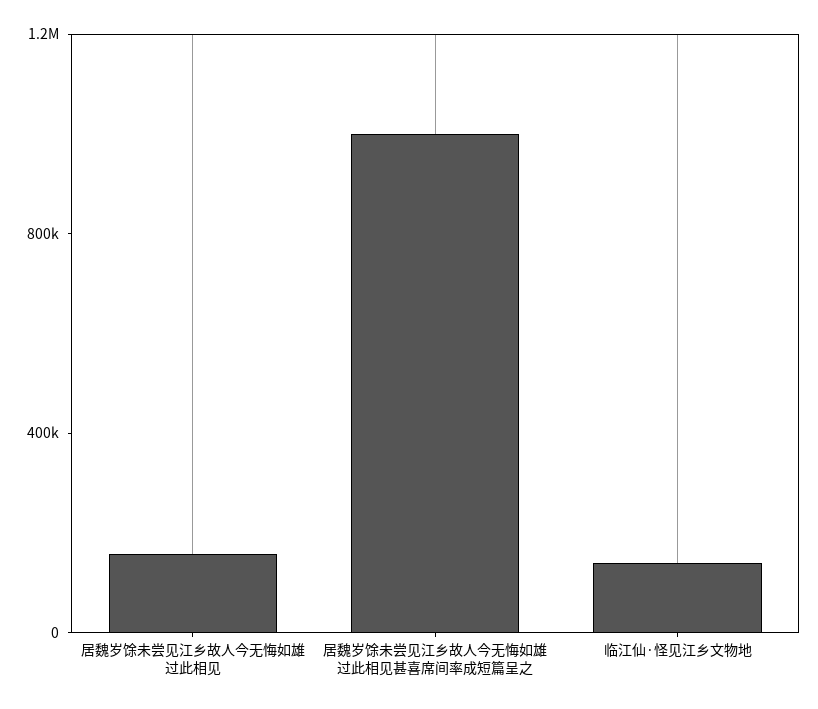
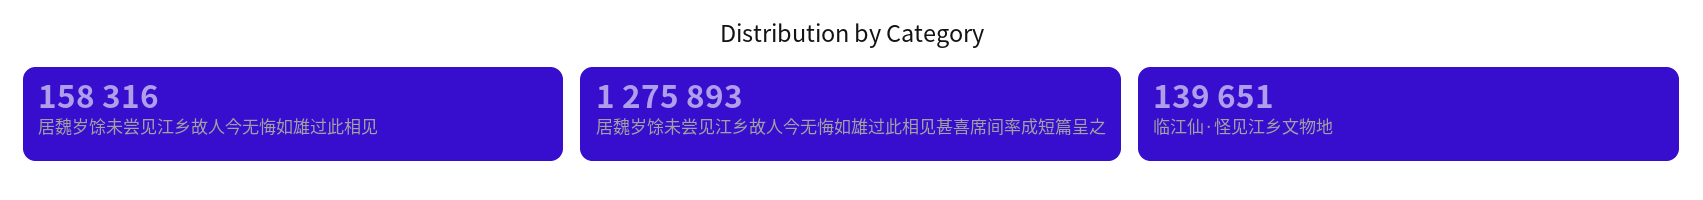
  {
    "居魏岁馀未尝见江乡故人今无悔如雄过此相见": 158316,
-   "居魏岁馀未尝见江乡故人今无悔如雄过此相见甚喜席间率成短篇呈之": 1000000,
+   "居魏岁馀未尝见江乡故人今无悔如雄过此相见甚喜席间率成短篇呈之": 1275893,
    "临江仙·怪见江乡文物地": 139651
  }

